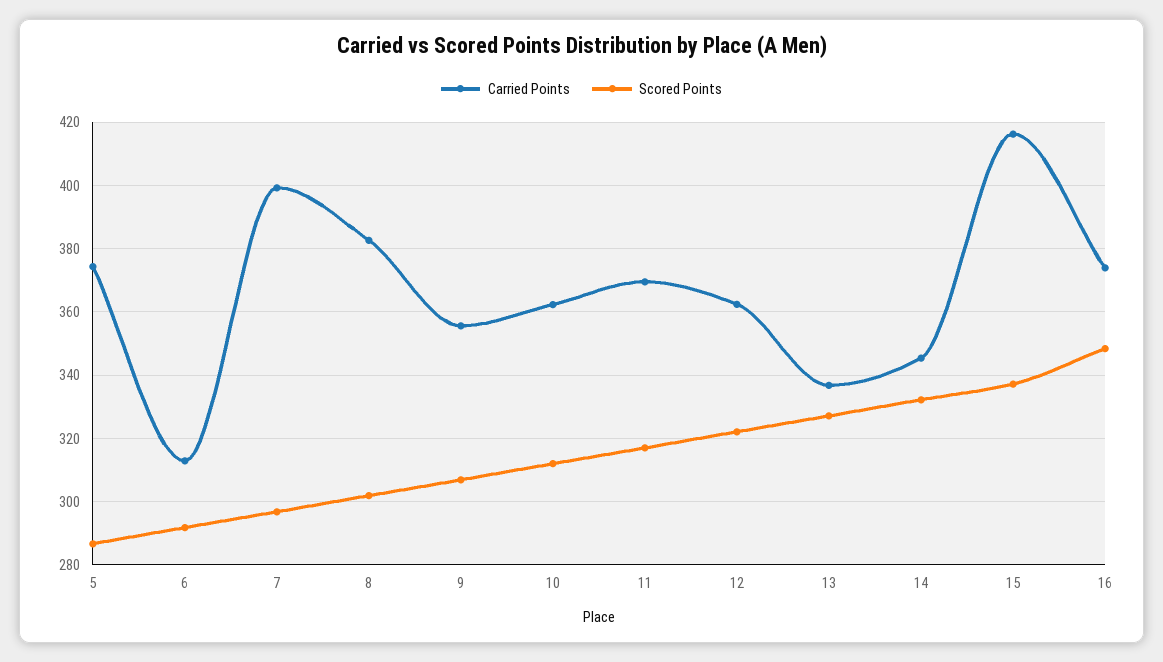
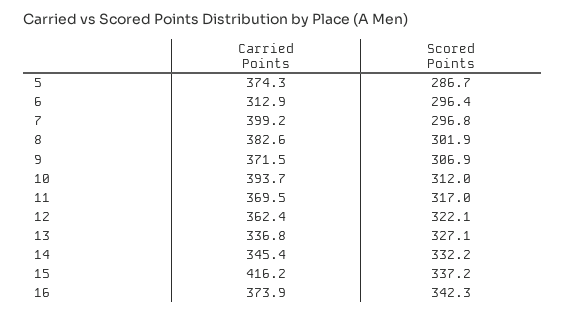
  {
    "Carried Points": {
      "5": 374.3,
      "6": 312.9,
      "7": 399.2,
      "8": 382.6,
-     "9": 356,
+     "9": 371.5,
-     "10": 362,
+     "10": 393.7,
      "11": 369.5,
      "12": 362.4,
      "13": 336.8,
      "14": 345.4,
      "15": 416.2,
      "16": 373.9
    },
    "Scored Points": {
      "5": 286.7,
-     "6": 292,
+     "6": 296.4,
      "7": 296.8,
      "8": 301.9,
      "9": 306.9,
      "10": 312,
      "11": 317,
      "12": 322.1,
      "13": 327.1,
      "14": 332.2,
      "15": 337.2,
-     "16": 348
+     "16": 342.3
    }
  }

